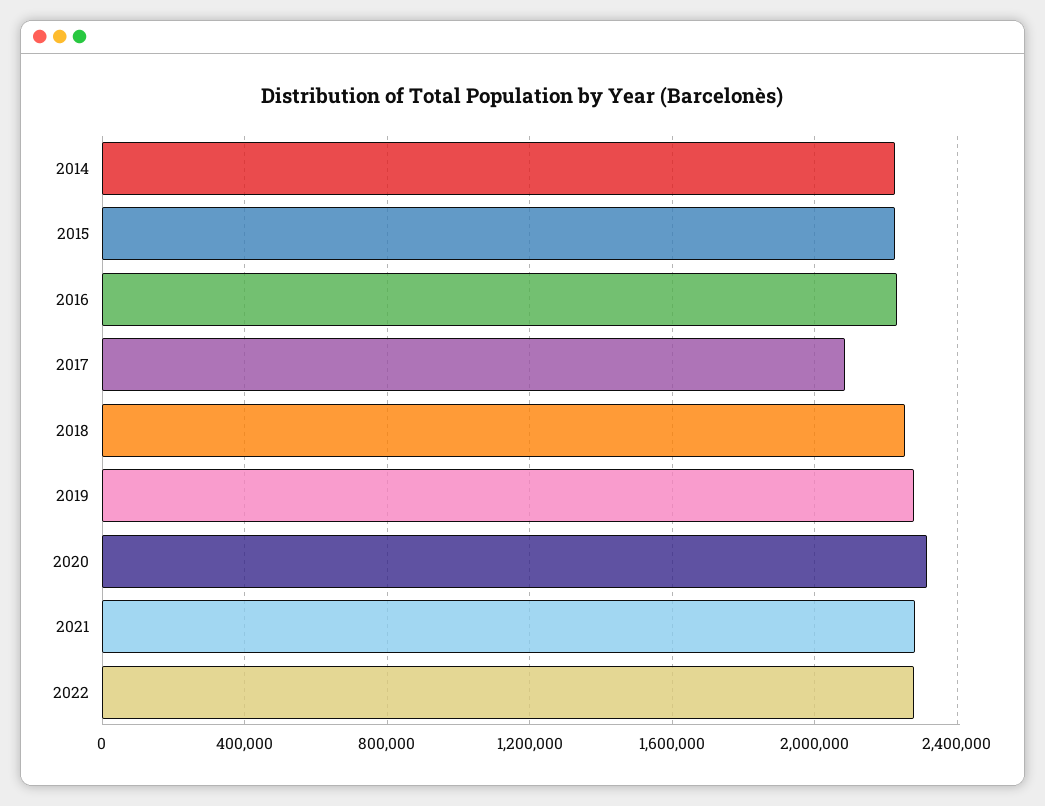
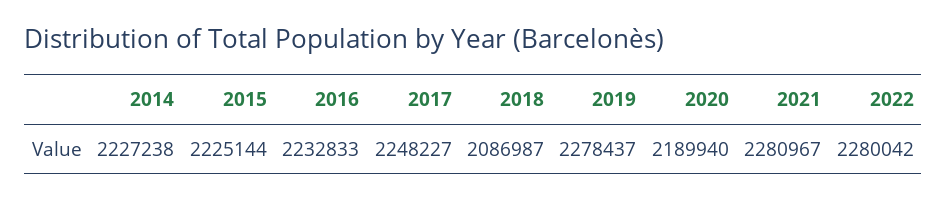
  {
    "2014": 2227238,
    "2015": 2225144,
    "2016": 2232833,
-   "2017": 2100000,
+   "2017": 2248227,
-   "2018": 2250000,
+   "2018": 2086987,
    "2019": 2278437,
-   "2020": 2300000,
+   "2020": 2189940,
    "2021": 2280967,
    "2022": 2280042
  }

